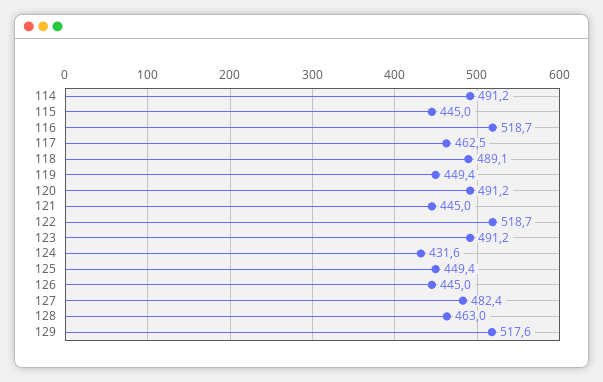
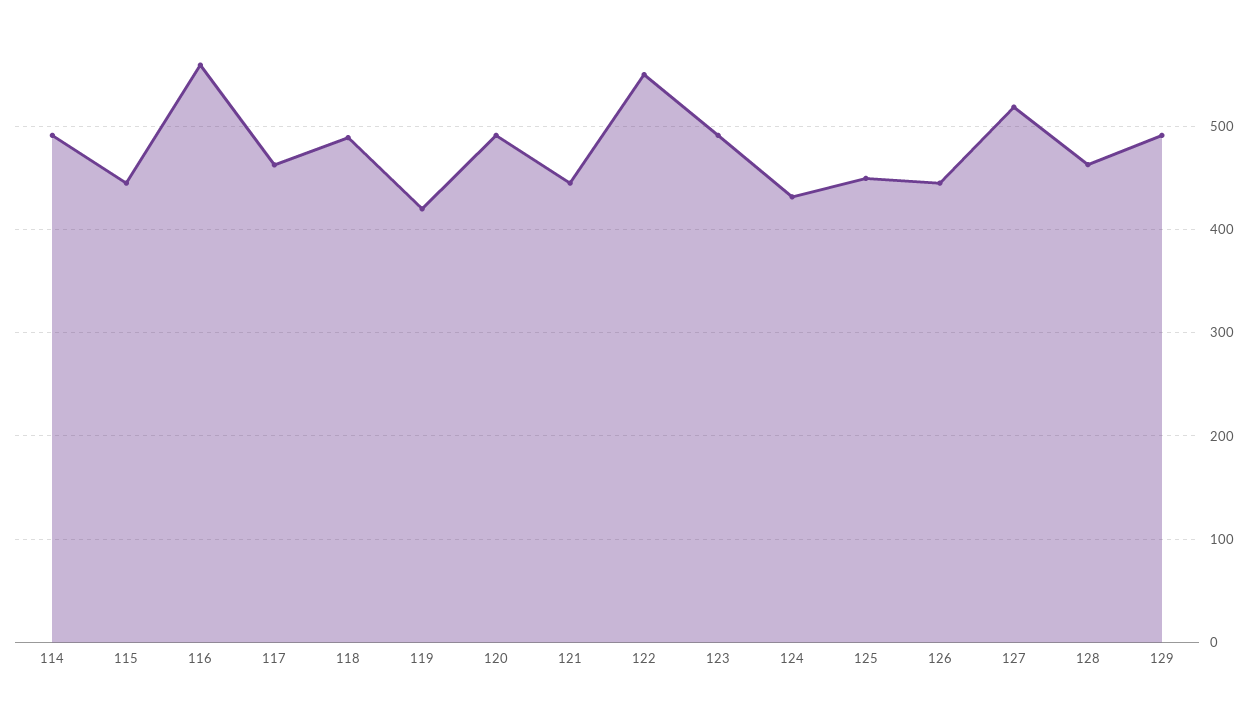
  {
    "114": 491.2,
    "115": 445,
-   "116": 518.7,
+   "116": 560,
    "117": 462.5,
    "118": 489.1,
-   "119": 449.4,
+   "119": 420,
    "120": 491.2,
    "121": 445,
-   "122": 518.7,
+   "122": 550,
    "123": 491.2,
    "124": 431.6,
    "125": 449.4,
    "126": 445,
-   "127": 482.4,
+   "127": 520,
    "128": 463,
-   "129": 517.6
+   "129": 490
  }

